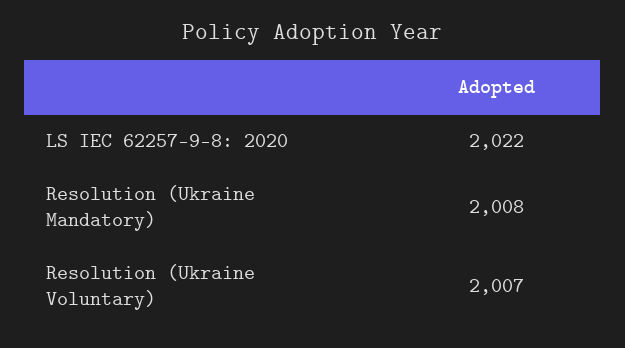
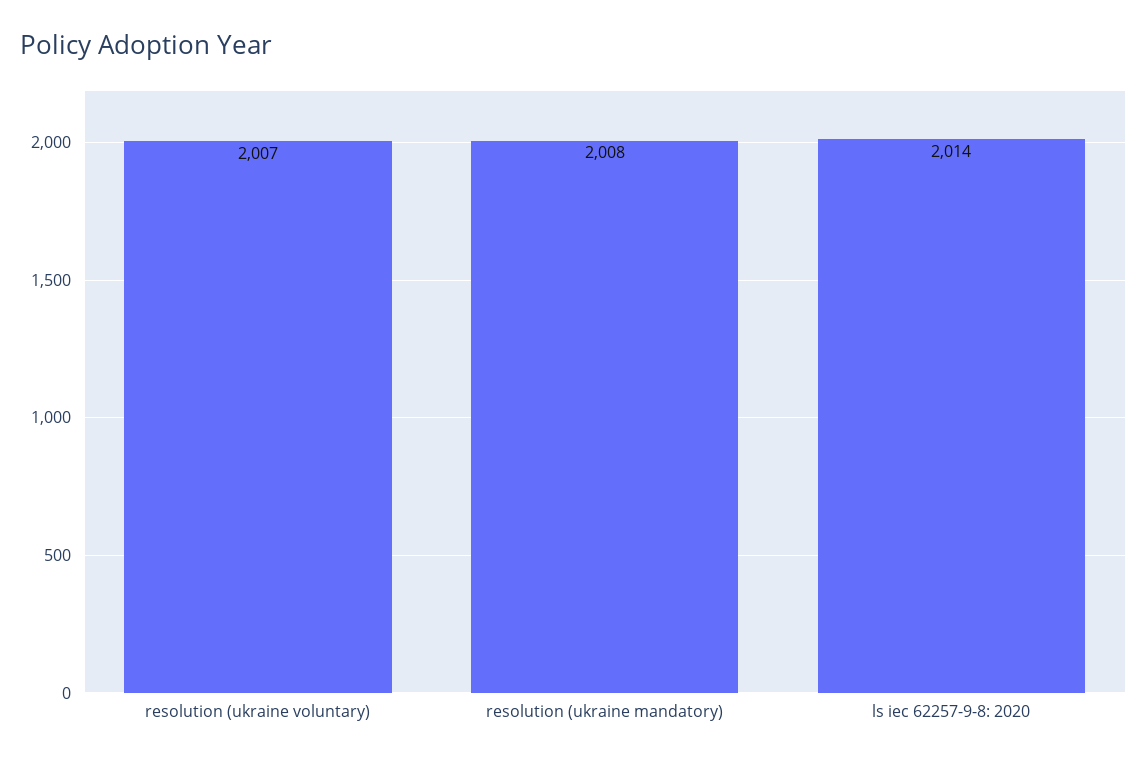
  {
-   "LS IEC 62257-9-8: 2020": 2022,
+   "LS IEC 62257-9-8: 2020": 2014,
    "Resolution (Ukraine Mandatory)": 2008,
    "Resolution (Ukraine Voluntary)": 2007
  }

